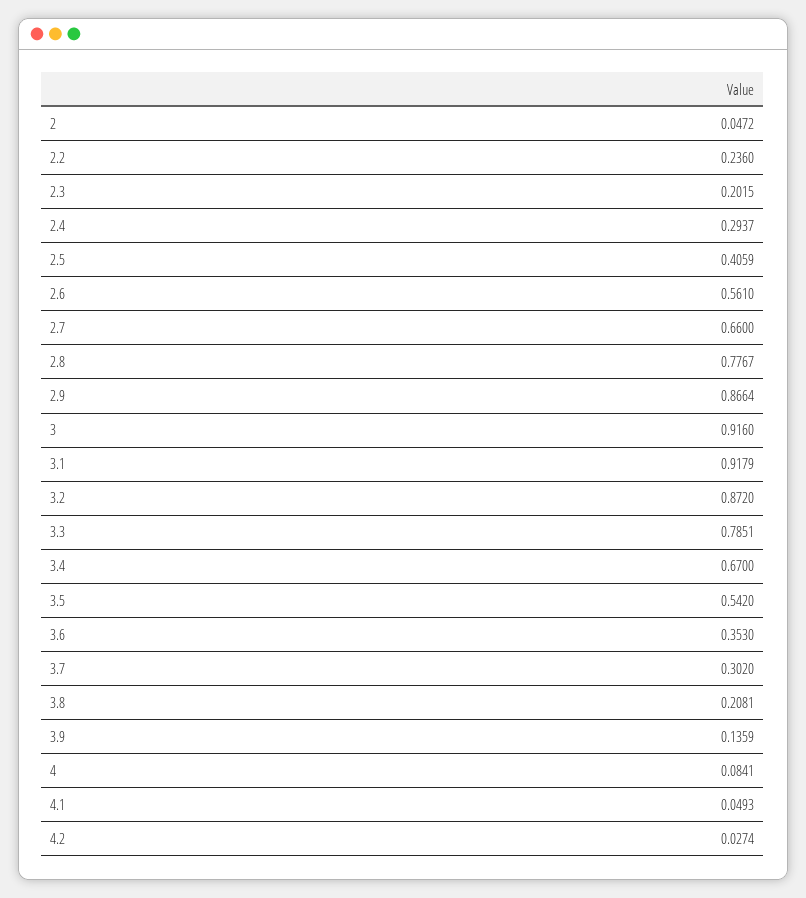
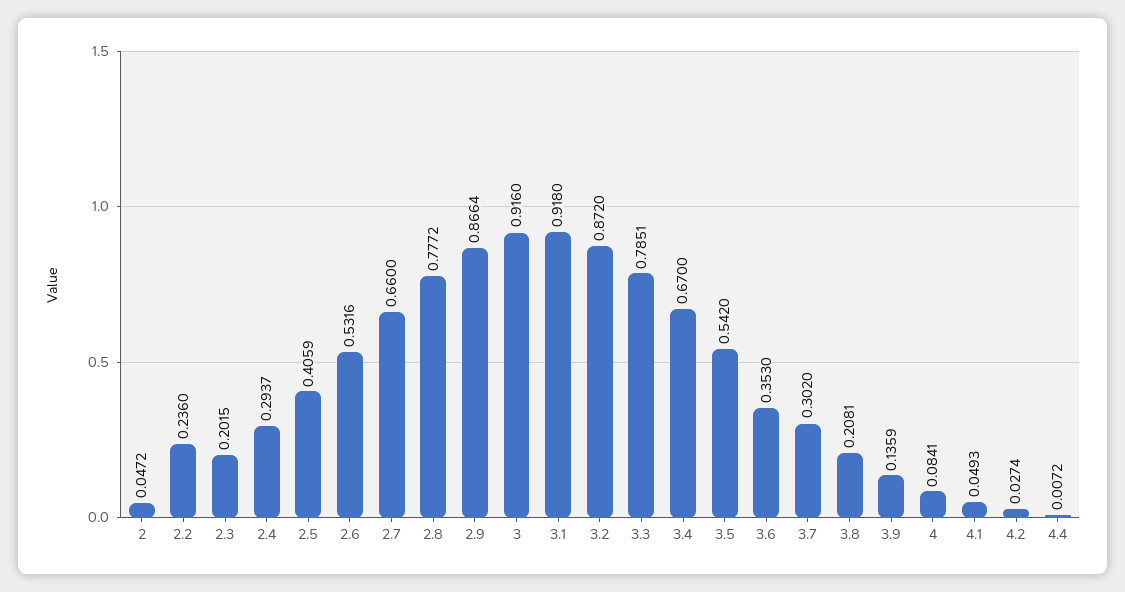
  {
    "2": 0.0472,
    "2.2": 0.236,
    "2.3": 0.2015,
    "2.4": 0.2937,
    "2.5": 0.4059,
-   "2.6": 0.561,
+   "2.6": 0.5316,
    "2.7": 0.66,
-   "2.8": 0.7767,
+   "2.8": 0.7772,
    "2.9": 0.8664,
    "3": 0.916,
-   "3.1": 0.9179,
+   "3.1": 0.918,
    "3.2": 0.872,
    "3.3": 0.7851,
    "3.4": 0.67,
    "3.5": 0.542,
    "3.6": 0.353,
    "3.7": 0.302,
    "3.8": 0.2081,
    "3.9": 0.1359,
    "4": 0.0841,
    "4.1": 0.0493,
-   "4.2": 0.0274
+   "4.2": 0.0274,
+   "4.4": 0.0072
  }

